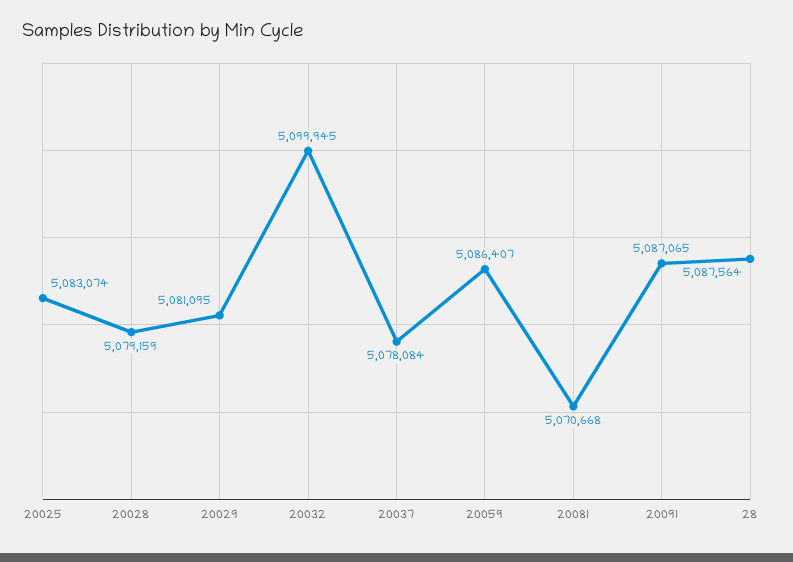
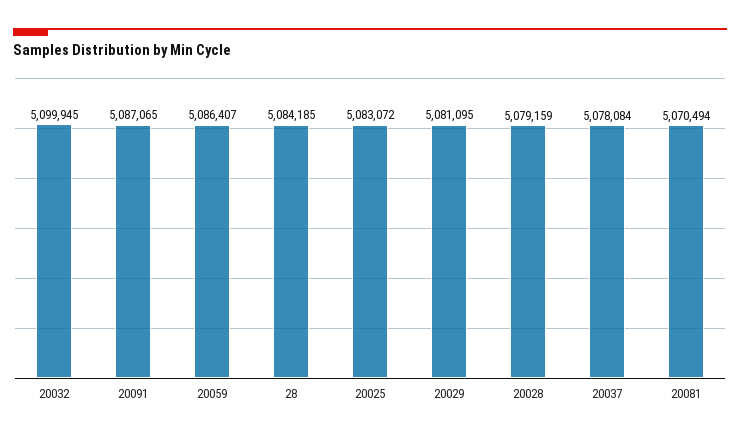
  {
-   "20025": 5083074,
+   "20025": 5083072,
    "20028": 5079159,
    "20029": 5081095,
    "20032": 5099945,
    "20037": 5078084,
    "20059": 5086407,
-   "20081": 5070668,
+   "20081": 5070494,
    "20091": 5087065,
-   "28": 5087564
+   "28": 5084185
  }

